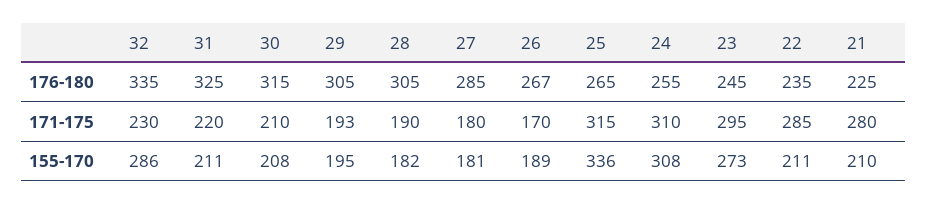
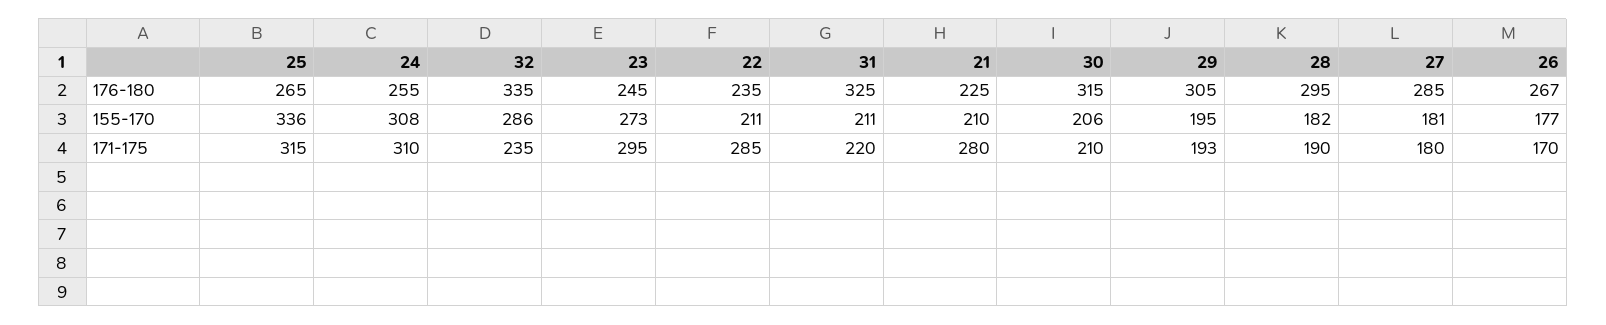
  {
    "32": {
      "176-180": 335,
-     "171-175": 230,
+     "171-175": 235,
      "155-170": 286
    },
    "31": {
      "176-180": 325,
      "171-175": 220,
      "155-170": 211
    },
    "30": {
      "176-180": 315,
      "171-175": 210,
-     "155-170": 208
+     "155-170": 206
    },
    "29": {
      "176-180": 305,
      "171-175": 193,
      "155-170": 195
    },
    "28": {
-     "176-180": 305,
+     "176-180": 295,
      "171-175": 190,
      "155-170": 182
    },
    "27": {
      "176-180": 285,
      "171-175": 180,
      "155-170": 181
    },
    "26": {
      "176-180": 267,
      "171-175": 170,
-     "155-170": 189
+     "155-170": 177
    },
    "25": {
      "176-180": 265,
      "171-175": 315,
      "155-170": 336
    },
    "24": {
      "176-180": 255,
      "171-175": 310,
      "155-170": 308
    },
    "23": {
      "176-180": 245,
      "171-175": 295,
      "155-170": 273
    },
    "22": {
      "176-180": 235,
      "171-175": 285,
      "155-170": 211
    },
    "21": {
      "176-180": 225,
      "171-175": 280,
      "155-170": 210
    }
  }

